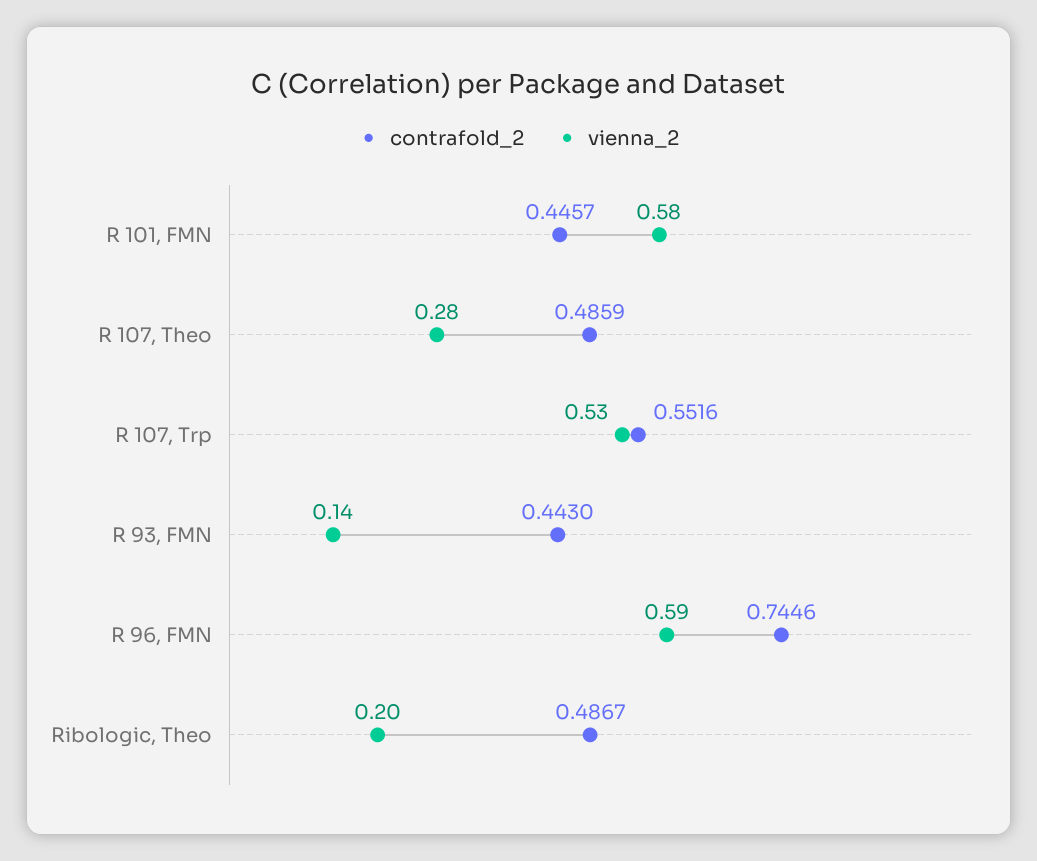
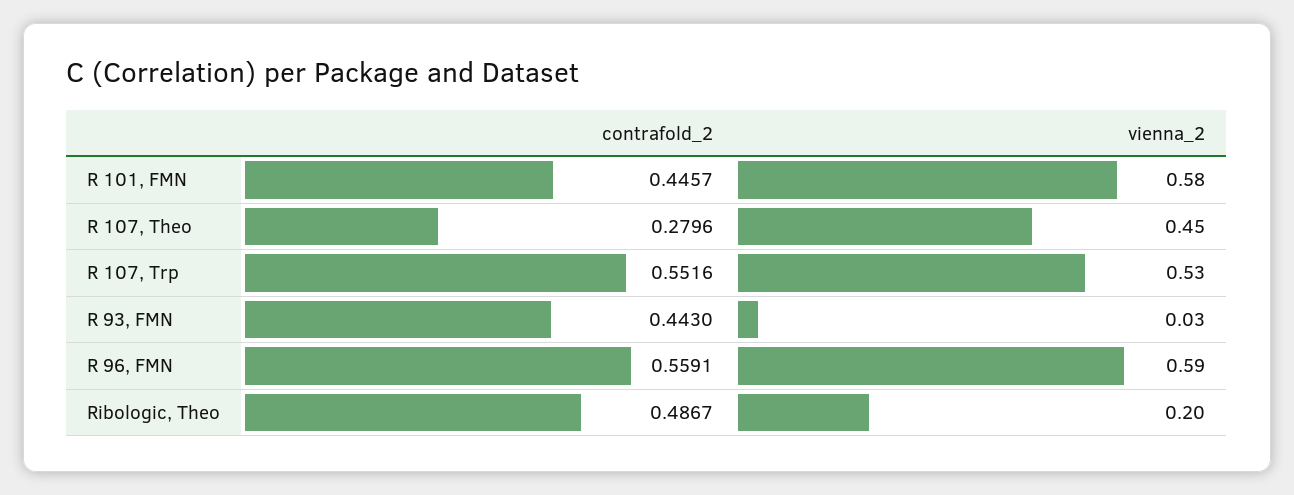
  {
    "contrafold_2": {
      "R 101, FMN": 0.4457,
-     "R 107, Theo": 0.4859,
+     "R 107, Theo": 0.2796,
      "R 107, Trp": 0.5516,
      "R 93, FMN": 0.443,
-     "R 96, FMN": 0.7446,
+     "R 96, FMN": 0.5591,
      "Ribologic, Theo": 0.4867
    },
    "vienna_2": {
      "R 101, FMN": 0.58,
-     "R 107, Theo": 0.28,
+     "R 107, Theo": 0.45,
      "R 107, Trp": 0.53,
-     "R 93, FMN": 0.14,
+     "R 93, FMN": 0.03,
      "R 96, FMN": 0.59,
      "Ribologic, Theo": 0.2
    }
  }

